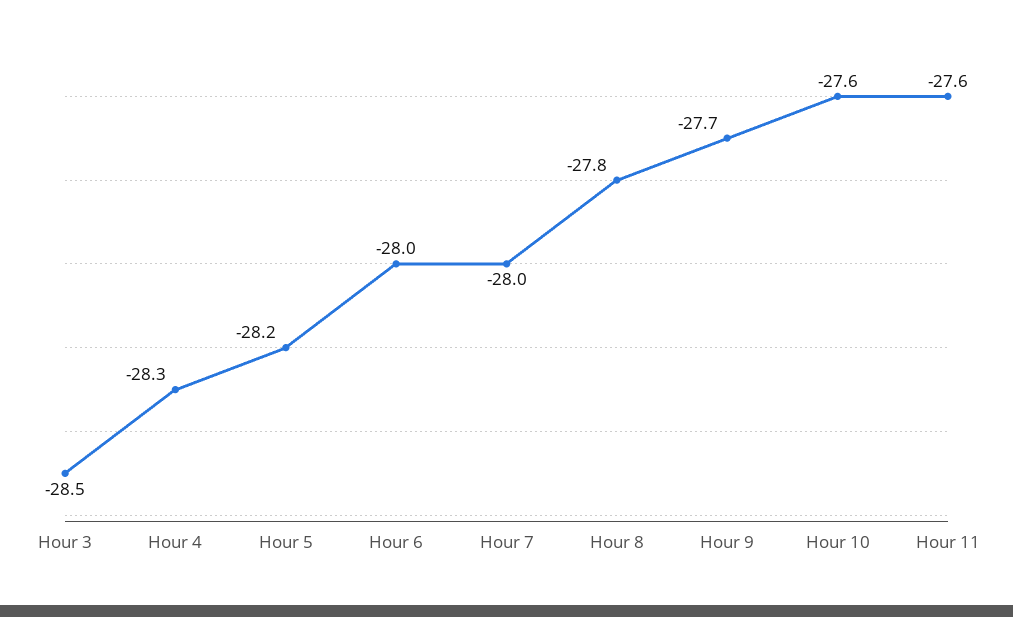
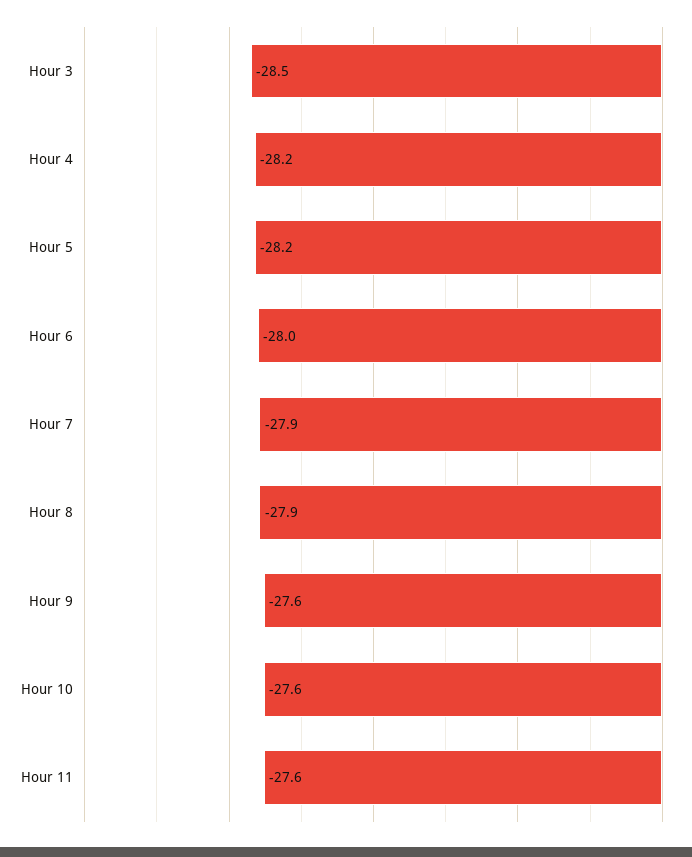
  {
    "Hour 3": -28.5,
-   "Hour 4": -28.3,
+   "Hour 4": -28.2,
    "Hour 5": -28.2,
    "Hour 6": -28,
-   "Hour 7": -28,
+   "Hour 7": -27.9,
-   "Hour 8": -27.8,
+   "Hour 8": -27.9,
-   "Hour 9": -27.7,
+   "Hour 9": -27.6,
    "Hour 10": -27.6,
    "Hour 11": -27.6
  }

